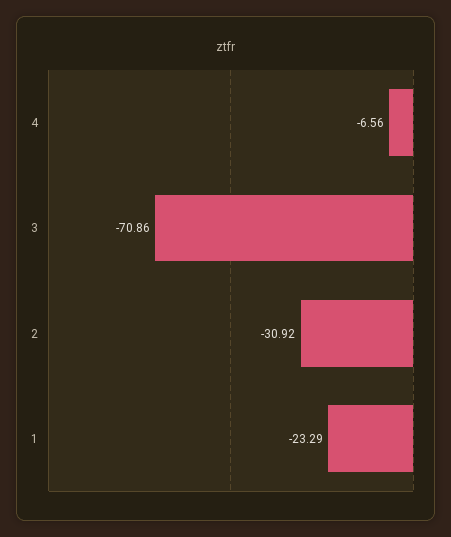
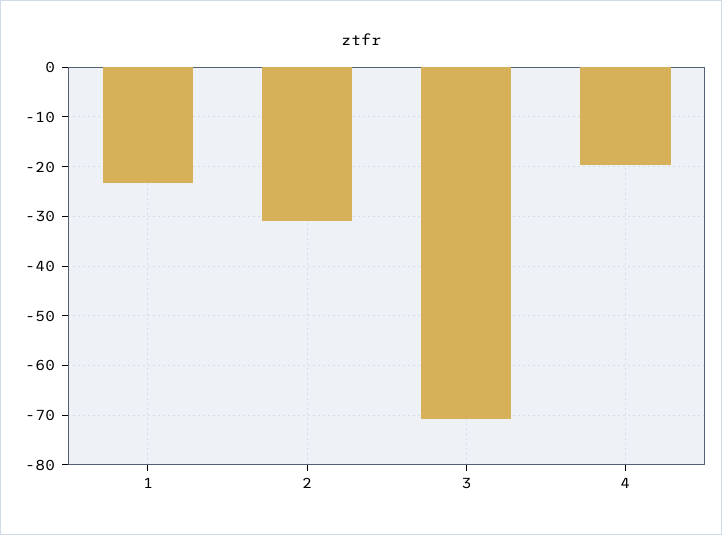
  {
-   "4": -6.56,
+   "4": -20,
    "3": -70.86,
    "2": -30.92,
    "1": -23.29
  }

